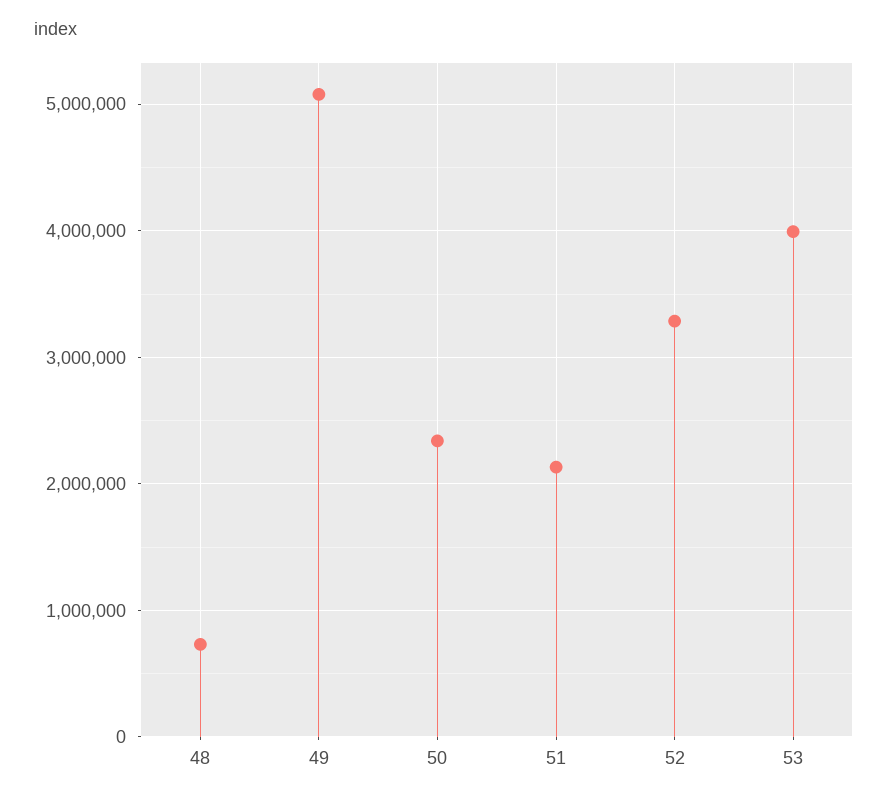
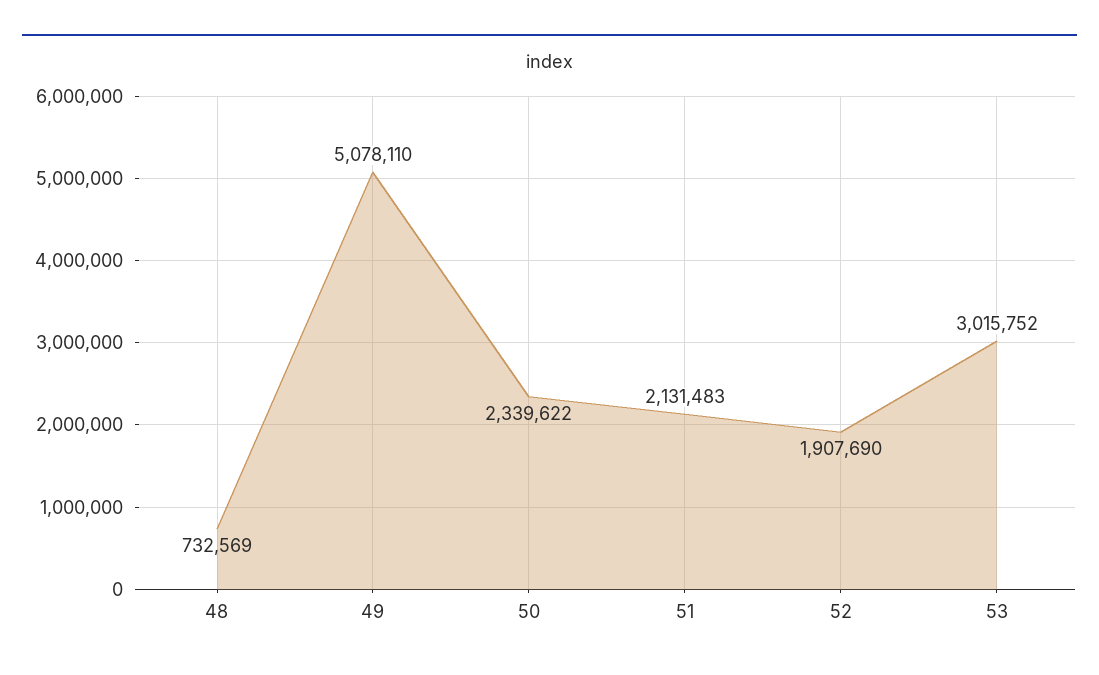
  {
    "48": 732569,
    "49": 5078110,
    "50": 2339622,
    "51": 2131483,
-   "52": 3300000,
+   "52": 1907690,
-   "53": 4000000
+   "53": 3015752
  }

